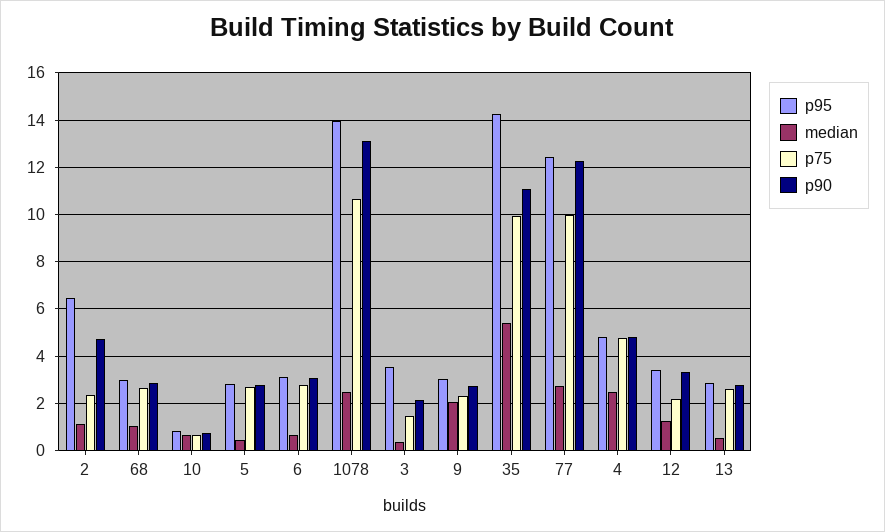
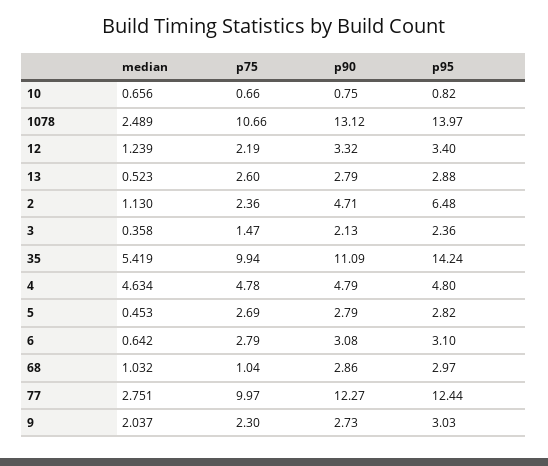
  {
    "p95": {
      "2": 6.48,
      "68": 2.97,
      "10": 0.82,
      "5": 2.82,
      "6": 3.1,
      "1078": 13.97,
-     "3": 3.5,
+     "3": 2.36,
      "9": 3.03,
      "35": 14.24,
      "77": 12.44,
      "4": 4.8,
      "12": 3.4,
      "13": 2.88
    },
    "median": {
      "2": 1.13,
      "68": 1.032,
      "10": 0.656,
      "5": 0.453,
      "6": 0.642,
      "1078": 2.489,
      "3": 0.358,
      "9": 2.037,
      "35": 5.419,
      "77": 2.751,
-     "4": 2.5,
+     "4": 4.634,
      "12": 1.239,
      "13": 0.523
    },
    "p75": {
      "2": 2.36,
-     "68": 2.5,
+     "68": 1.04,
      "10": 0.66,
      "5": 2.69,
      "6": 2.79,
      "1078": 10.66,
      "3": 1.47,
      "9": 2.3,
      "35": 9.94,
      "77": 9.97,
      "4": 4.78,
      "12": 2.19,
      "13": 2.6
    },
    "p90": {
      "2": 4.71,
      "68": 2.86,
      "10": 0.75,
      "5": 2.79,
      "6": 3.08,
      "1078": 13.12,
      "3": 2.13,
      "9": 2.73,
      "35": 11.09,
      "77": 12.27,
      "4": 4.79,
      "12": 3.32,
      "13": 2.79
    }
  }

